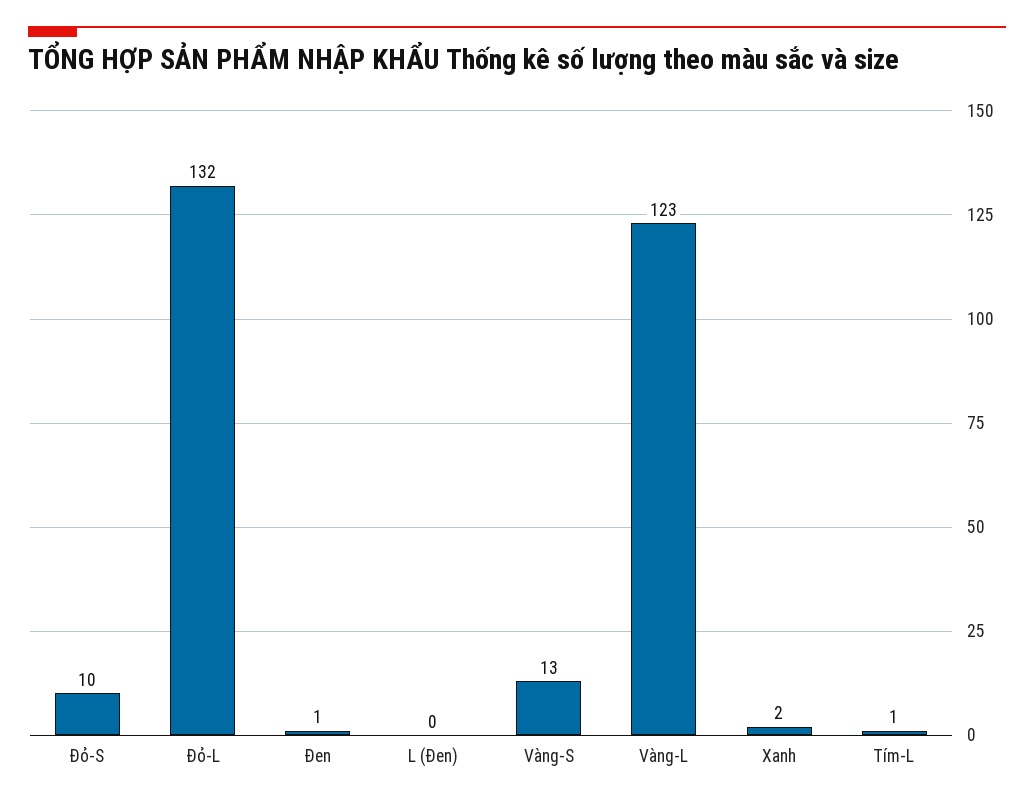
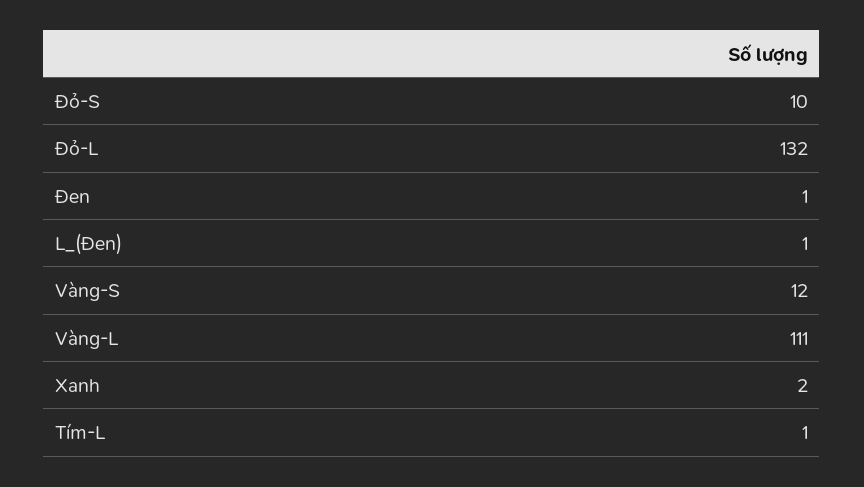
  {
    "Đỏ-S": 10,
    "Đỏ-L": 132,
    "Đen": 1,
-   "L (Đen)": 0,
+   "L (Đen)": 1,
-   "Vàng-S": 13,
+   "Vàng-S": 12,
-   "Vàng-L": 123,
+   "Vàng-L": 111,
    "Xanh": 2,
    "Tím-L": 1
  }

